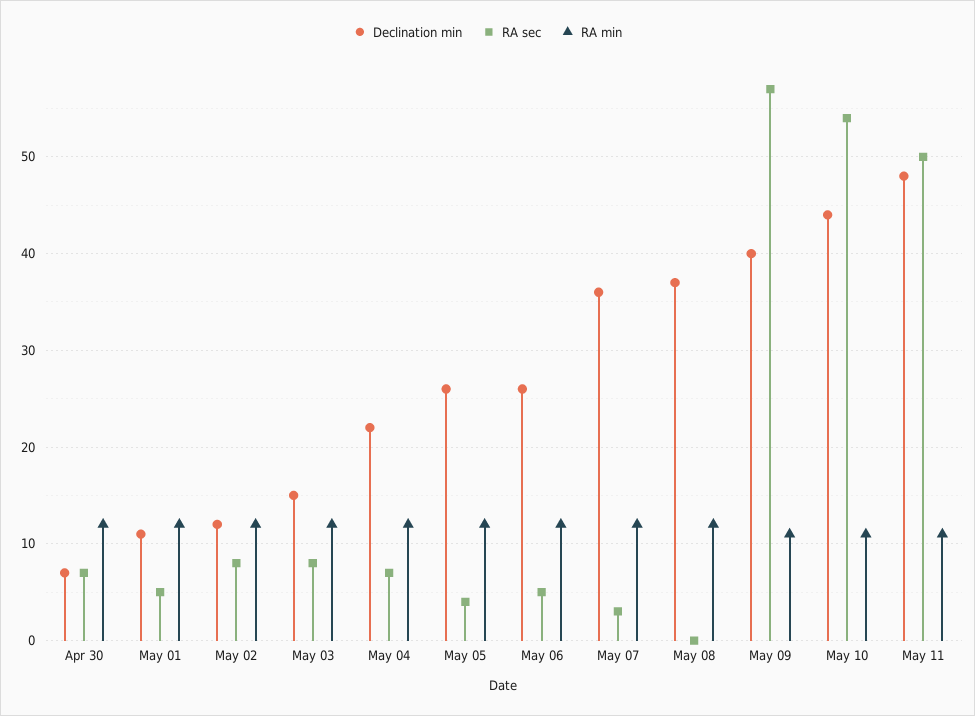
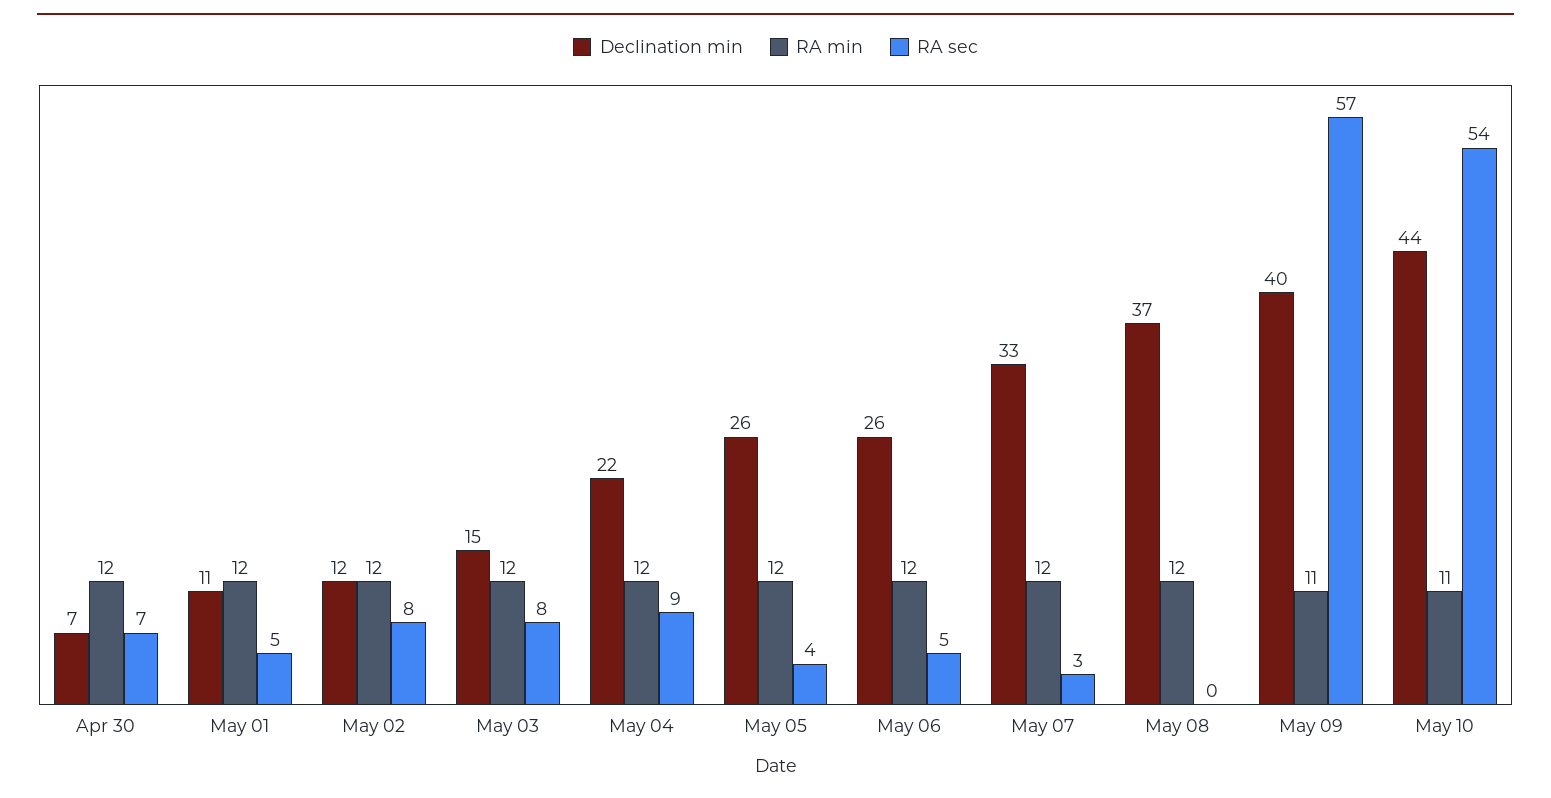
  {
    "Declination min": {
      "Apr 30": 7,
      "May 01": 11,
      "May 02": 12,
      "May 03": 15,
      "May 04": 22,
      "May 05": 26,
      "May 06": 26,
-     "May 07": 36,
+     "May 07": 33,
      "May 08": 37,
      "May 09": 40,
-     "May 10": 44,
+     "May 10": 44
-     "May 11": 48
    },
    "RA sec": {
      "Apr 30": 7,
      "May 01": 5,
      "May 02": 8,
      "May 03": 8,
-     "May 04": 7,
+     "May 04": 9,
      "May 05": 4,
      "May 06": 5,
      "May 07": 3,
      "May 08": 0,
      "May 09": 57,
-     "May 10": 54,
+     "May 10": 54
-     "May 11": 50
    },
    "RA min": {
      "Apr 30": 12,
      "May 01": 12,
      "May 02": 12,
      "May 03": 12,
      "May 04": 12,
      "May 05": 12,
      "May 06": 12,
      "May 07": 12,
      "May 08": 12,
      "May 09": 11,
-     "May 10": 11,
+     "May 10": 11
-     "May 11": 11
    }
  }

